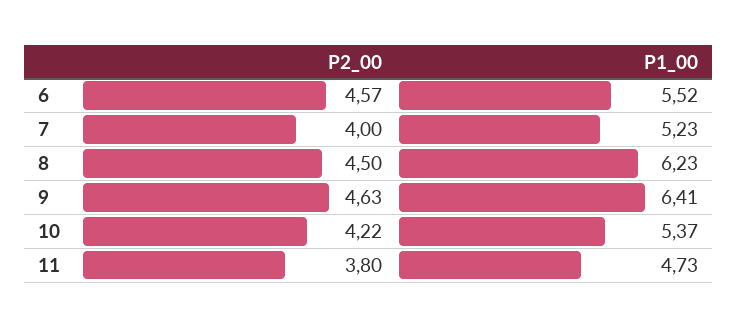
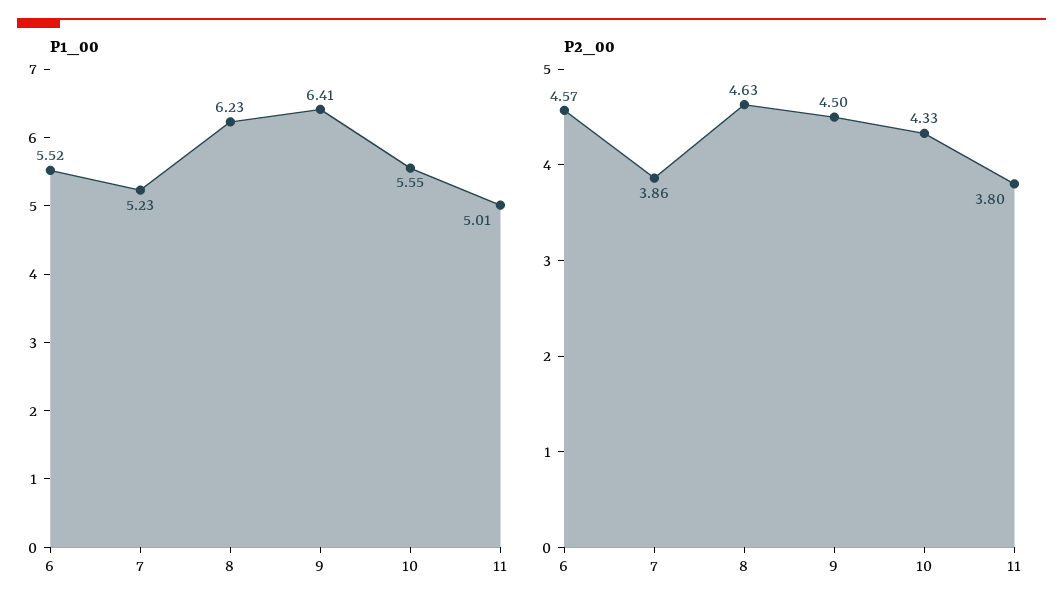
  {
    "P2_00": {
      "6": 4.57,
-     "7": 4,
+     "7": 3.86,
-     "8": 4.5,
+     "8": 4.63,
-     "9": 4.63,
+     "9": 4.5,
-     "10": 4.22,
+     "10": 4.33,
      "11": 3.8
    },
    "P1_00": {
      "6": 5.52,
      "7": 5.23,
      "8": 6.23,
      "9": 6.41,
-     "10": 5.37,
+     "10": 5.55,
-     "11": 4.73
+     "11": 5.01
    }
  }

